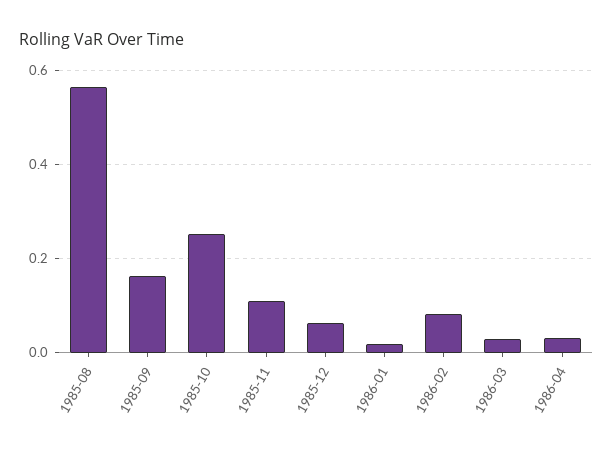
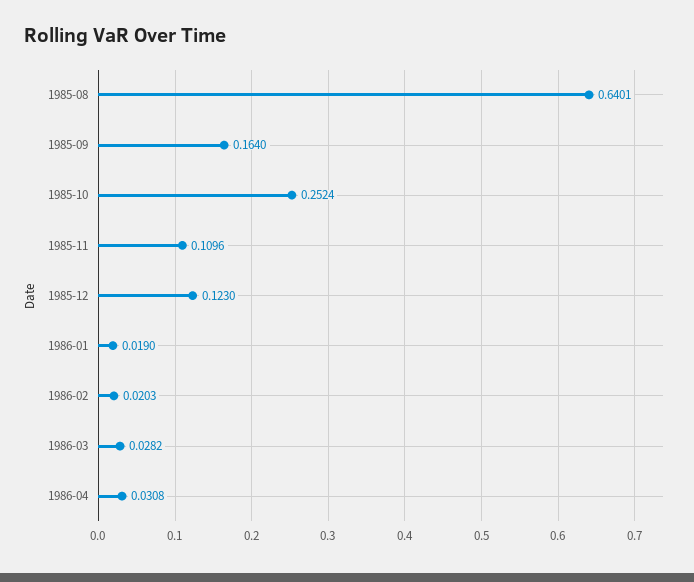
  {
-   "1985-08": 0.56,
+   "1985-08": 0.6401,
    "1985-09": 0.164,
    "1985-10": 0.2524,
    "1985-11": 0.1096,
-   "1985-12": 0.06,
+   "1985-12": 0.123,
    "1986-01": 0.019,
-   "1986-02": 0.08,
+   "1986-02": 0.0203,
    "1986-03": 0.0282,
    "1986-04": 0.0308
  }

